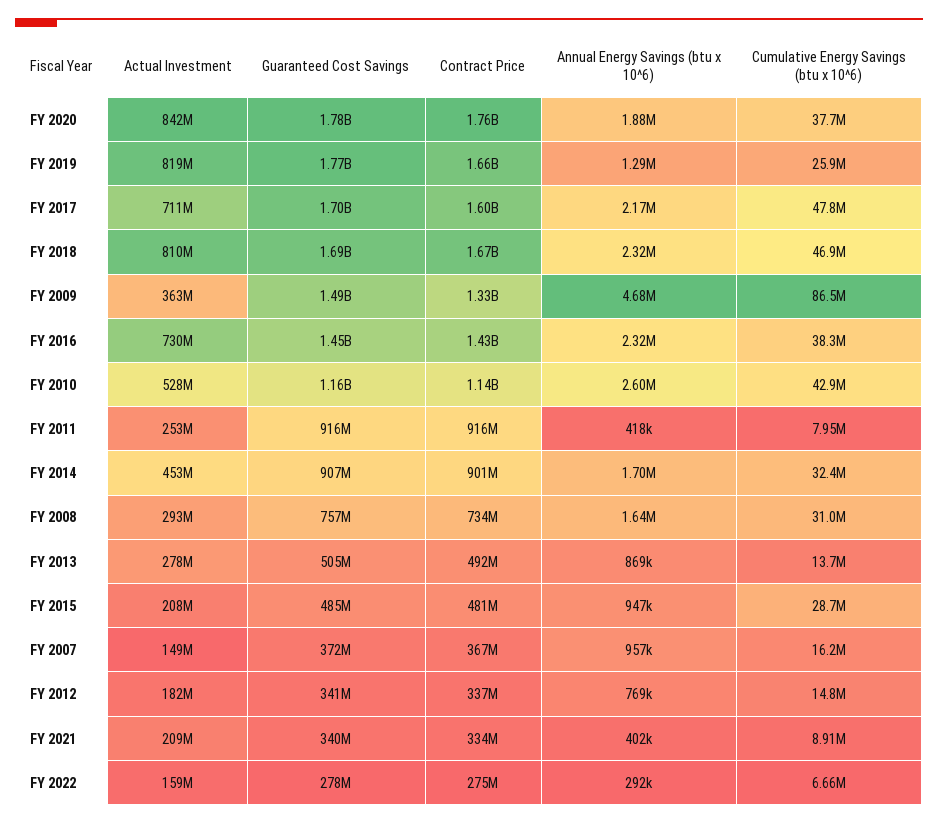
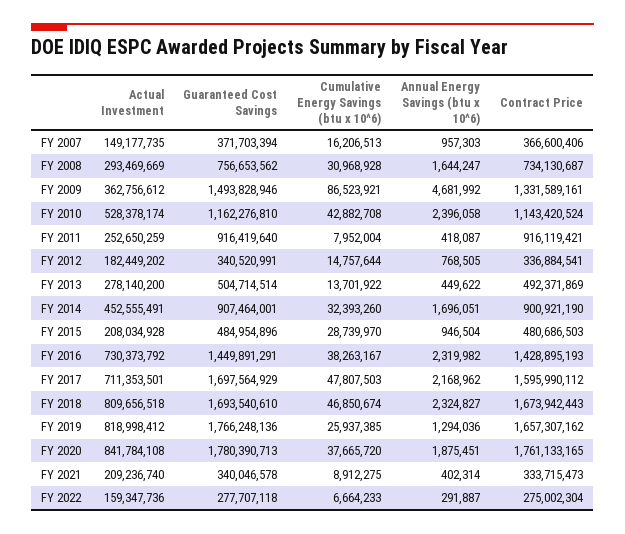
  {
    "Actual Investment": {
      "FY 2020": 841784108,
      "FY 2019": 818998412,
      "FY 2017": 711353501,
      "FY 2018": 809656518,
      "FY 2009": 362756612,
      "FY 2016": 730373792,
      "FY 2010": 528378174,
      "FY 2011": 252650259,
      "FY 2014": 452555491,
      "FY 2008": 293469669,
      "FY 2013": 278140200,
      "FY 2015": 208034928,
      "FY 2007": 149177735,
      "FY 2012": 182449202,
      "FY 2021": 209236740,
      "FY 2022": 159347736
    },
    "Guaranteed Cost Savings": {
      "FY 2020": 1780390713,
      "FY 2019": 1766248136,
      "FY 2017": 1697564929,
      "FY 2018": 1693540610,
      "FY 2009": 1493828946,
      "FY 2016": 1449891291,
      "FY 2010": 1162276810,
      "FY 2011": 916419640,
      "FY 2014": 907464001,
      "FY 2008": 756653562,
      "FY 2013": 504714514,
      "FY 2015": 484954896,
      "FY 2007": 371703394,
      "FY 2012": 340520991,
      "FY 2021": 340046578,
      "FY 2022": 277707118
    },
    "Contract Price": {
      "FY 2020": 1761133165,
      "FY 2019": 1657307162,
      "FY 2017": 1595990112,
      "FY 2018": 1673942443,
      "FY 2009": 1331589161,
      "FY 2016": 1428895193,
      "FY 2010": 1143420524,
      "FY 2011": 916119421,
      "FY 2014": 900921190,
      "FY 2008": 734130687,
      "FY 2013": 492371869,
      "FY 2015": 480686503,
      "FY 2007": 366600406,
      "FY 2012": 336884541,
      "FY 2021": 333715473,
      "FY 2022": 275002304
    },
    "Annual Energy Savings (btu x 10^6)": {
      "FY 2020": 1875451,
      "FY 2019": 1294036,
      "FY 2017": 2168962,
      "FY 2018": 2324827,
      "FY 2009": 4681992,
      "FY 2016": 2319982,
-     "FY 2010": 2600000,
+     "FY 2010": 2396058,
      "FY 2011": 418087,
      "FY 2014": 1696051,
      "FY 2008": 1644247,
-     "FY 2013": 869000,
+     "FY 2013": 449622,
      "FY 2015": 946504,
      "FY 2007": 957303,
      "FY 2012": 768505,
      "FY 2021": 402314,
      "FY 2022": 291887
    },
    "Cumulative Energy Savings (btu x 10^6)": {
      "FY 2020": 37665720,
      "FY 2019": 25937385,
      "FY 2017": 47807503,
      "FY 2018": 46850674,
      "FY 2009": 86523921,
      "FY 2016": 38263167,
      "FY 2010": 42882708,
      "FY 2011": 7952004,
      "FY 2014": 32393260,
      "FY 2008": 30968928,
      "FY 2013": 13701922,
      "FY 2015": 28739970,
      "FY 2007": 16206513,
      "FY 2012": 14757644,
      "FY 2021": 8912275,
      "FY 2022": 6664233
    }
  }

